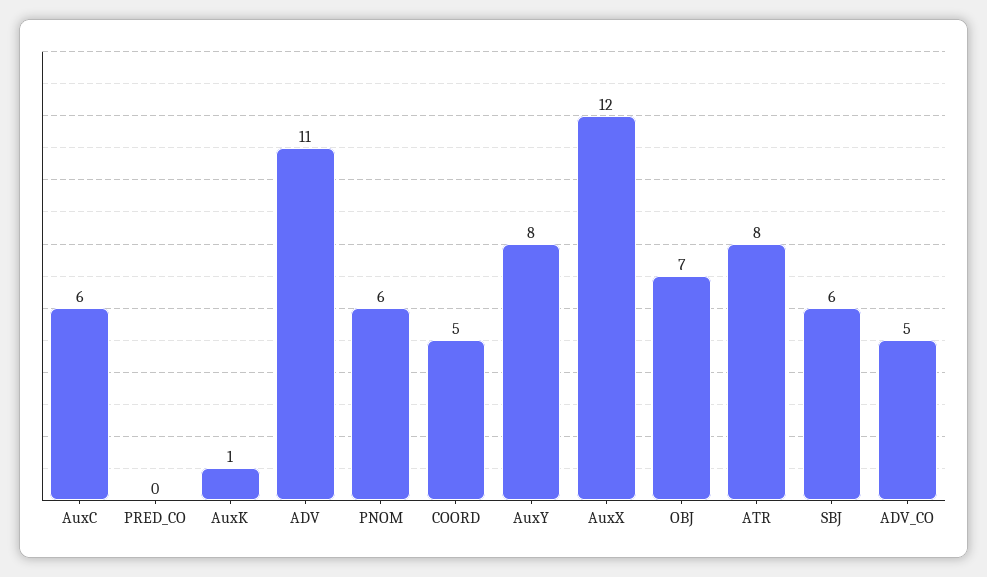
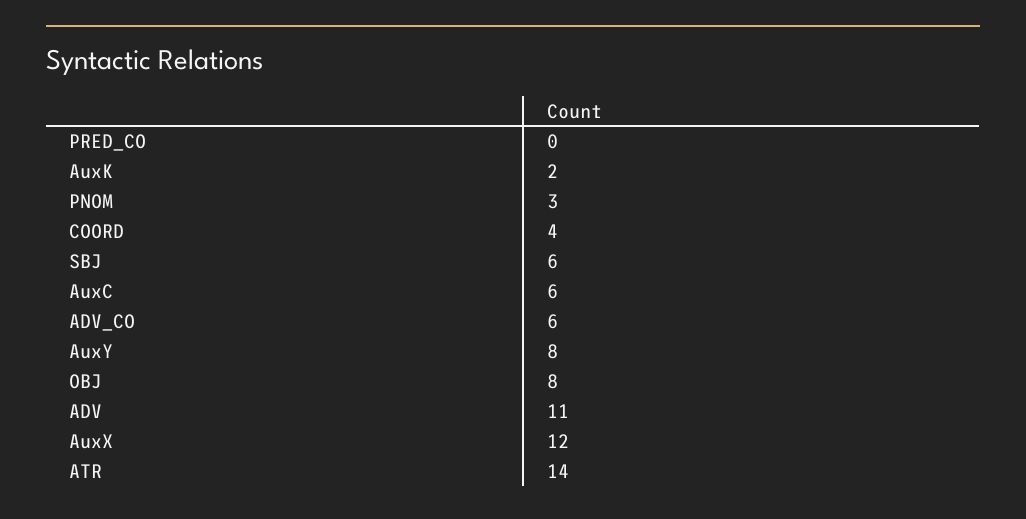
  {
    "AuxC": 6,
    "PRED_CO": 0,
-   "AuxK": 1,
+   "AuxK": 2,
    "ADV": 11,
-   "PNOM": 6,
+   "PNOM": 3,
-   "COORD": 5,
+   "COORD": 4,
    "AuxY": 8,
    "AuxX": 12,
-   "OBJ": 7,
+   "OBJ": 8,
-   "ATR": 8,
+   "ATR": 14,
    "SBJ": 6,
-   "ADV_CO": 5
+   "ADV_CO": 6
  }

